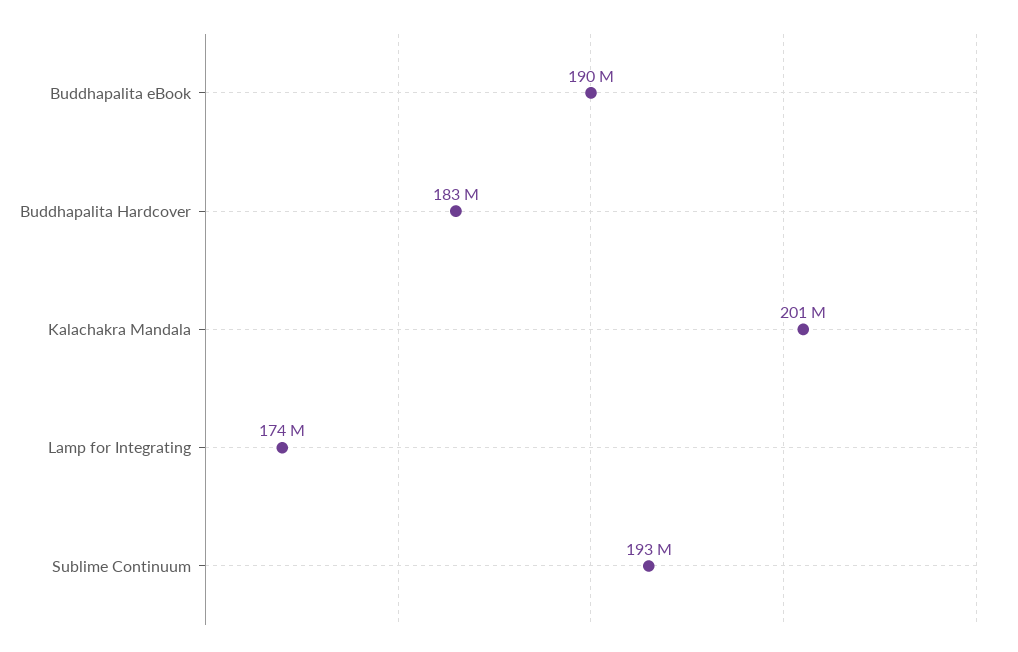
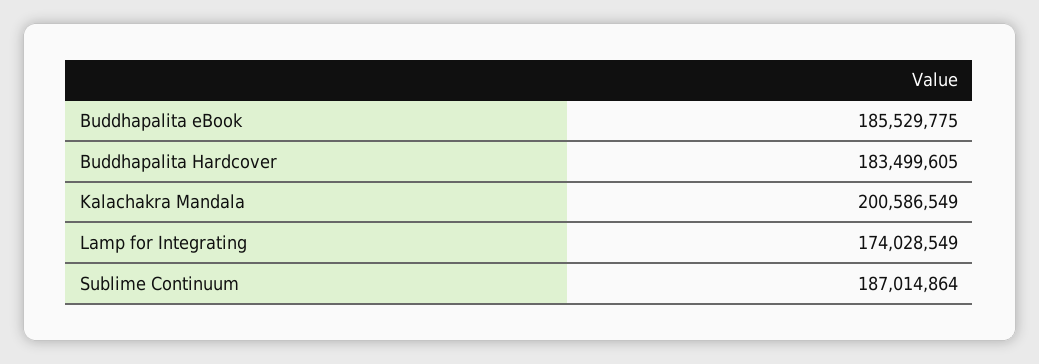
  {
-   "Buddhapalita eBook": 190000000,
+   "Buddhapalita eBook": 185529775,
    "Buddhapalita Hardcover": 183499605,
    "Kalachakra Mandala": 200586549,
    "Lamp for Integrating": 174028549,
-   "Sublime Continuum": 193000000
+   "Sublime Continuum": 187014864
  }

